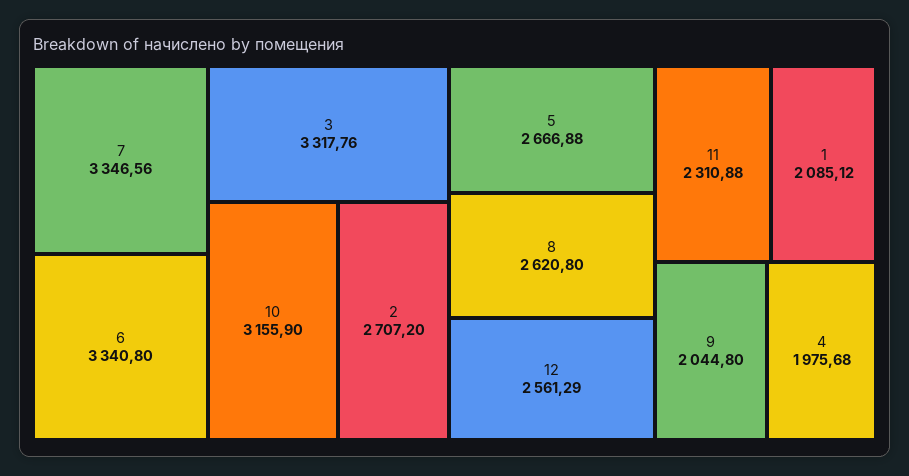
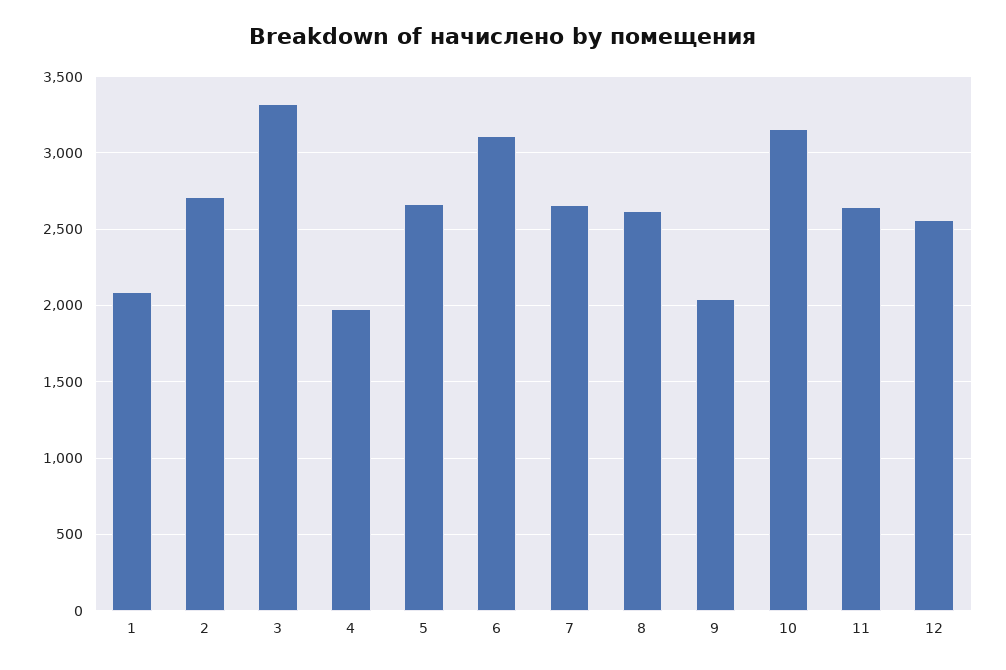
  {
-   "7": 3346.56,
+   "7": 2650,
-   "6": 3340.8,
+   "6": 3100,
    "3": 3317.76,
    "10": 3155.9,
    "2": 2707.2,
    "5": 2666.88,
    "8": 2620.8,
    "12": 2561.29,
-   "11": 2310.88,
+   "11": 2650,
    "1": 2085.12,
    "9": 2044.8,
    "4": 1975.68
  }

